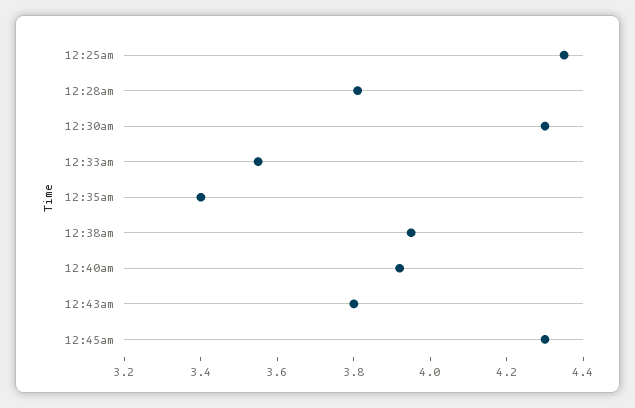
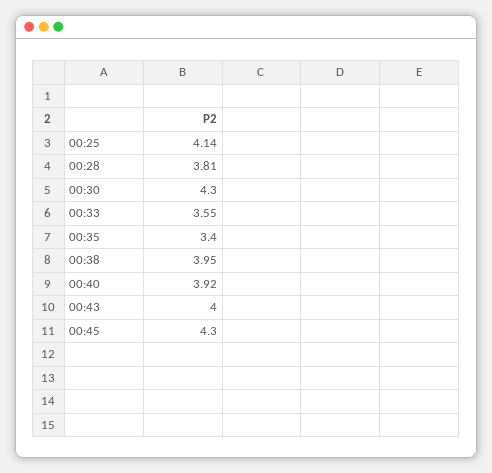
  {
-   "12:25am": 4.35,
+   "12:25am": 4.14,
    "12:28am": 3.81,
    "12:30am": 4.3,
    "12:33am": 3.55,
    "12:35am": 3.4,
    "12:38am": 3.95,
    "12:40am": 3.92,
-   "12:43am": 3.8,
+   "12:43am": 4,
    "12:45am": 4.3
  }

